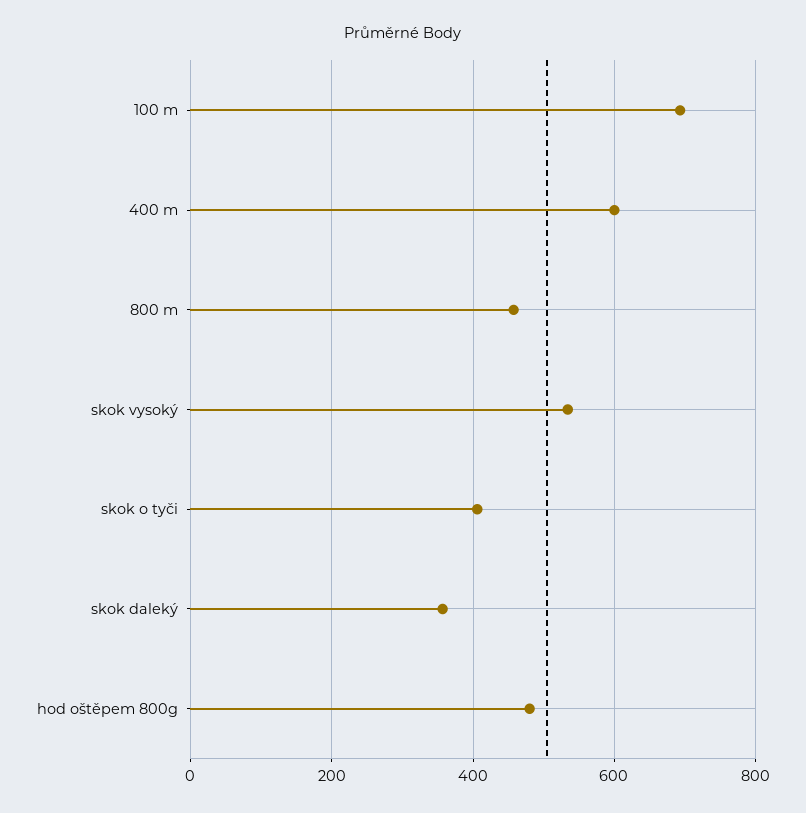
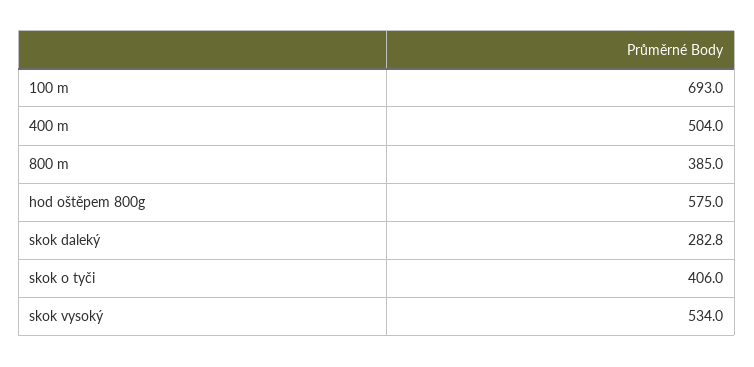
  {
    "100 m": 693,
-   "400 m": 600,
+   "400 m": 504,
-   "800 m": 460,
+   "800 m": 385,
    "skok vysoký": 534,
    "skok o tyči": 406,
-   "skok daleký": 360,
+   "skok daleký": 282.8,
-   "hod oštěpem 800g": 480
+   "hod oštěpem 800g": 575
  }

